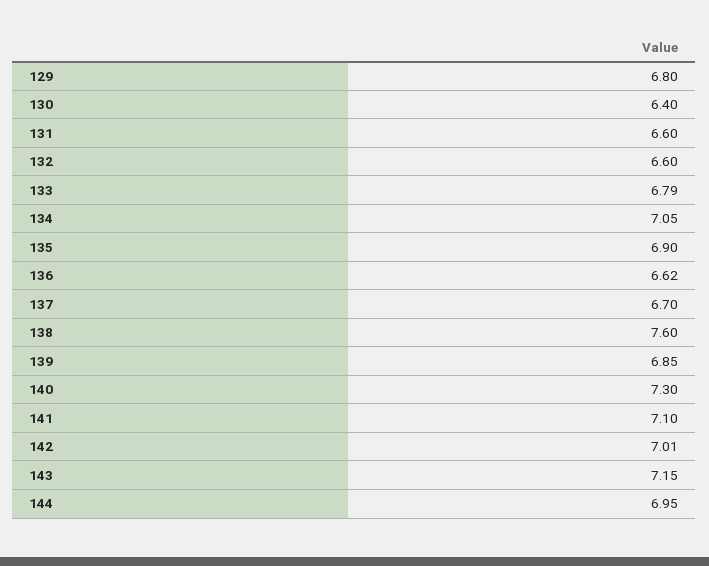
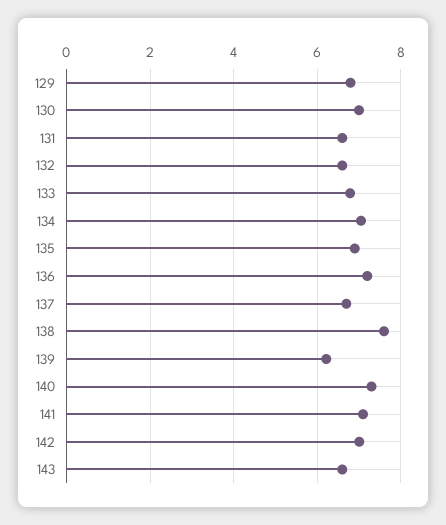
  {
    "129": 6.8,
-   "130": 6.4,
+   "130": 7,
    "131": 6.6,
    "132": 6.6,
    "133": 6.79,
    "134": 7.05,
    "135": 6.9,
-   "136": 6.62,
+   "136": 7.2,
    "137": 6.7,
    "138": 7.6,
-   "139": 6.85,
+   "139": 6.2,
    "140": 7.3,
    "141": 7.1,
    "142": 7.01,
-   "143": 7.15,
+   "143": 6.6
-   "144": 6.95
  }

